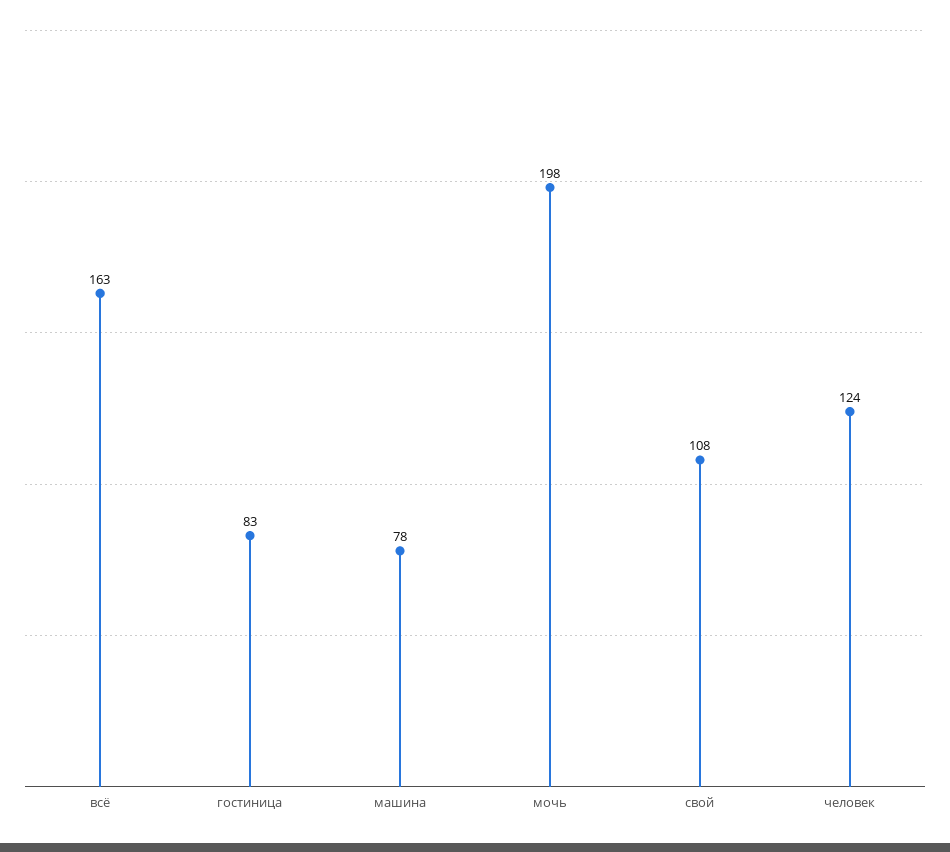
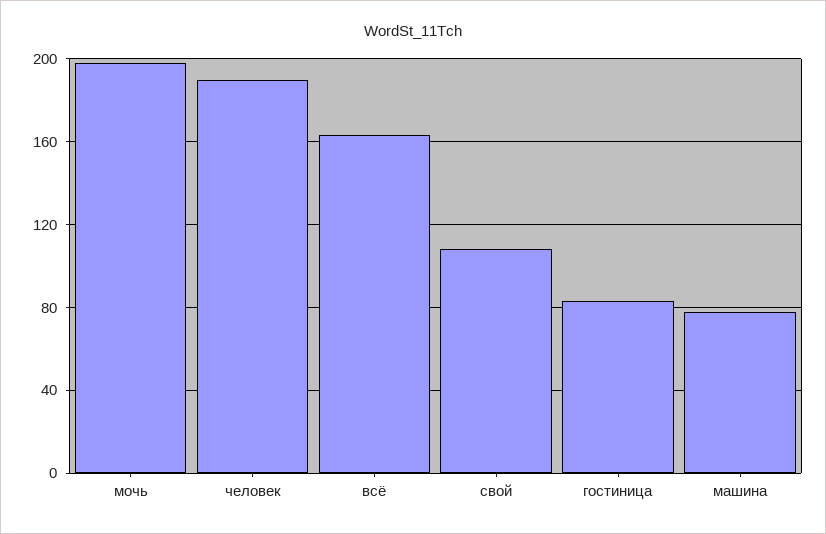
  {
    "всё": 163,
    "гостиница": 83,
    "машина": 78,
    "мочь": 198,
    "свой": 108,
-   "человек": 124
+   "человек": 190
  }

